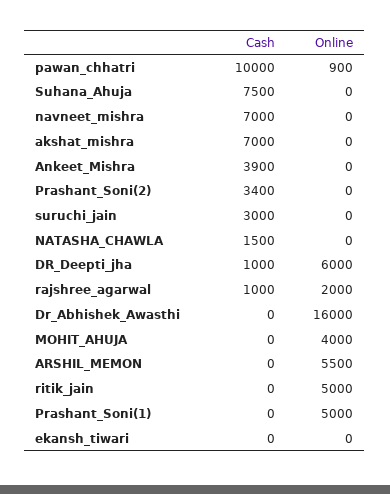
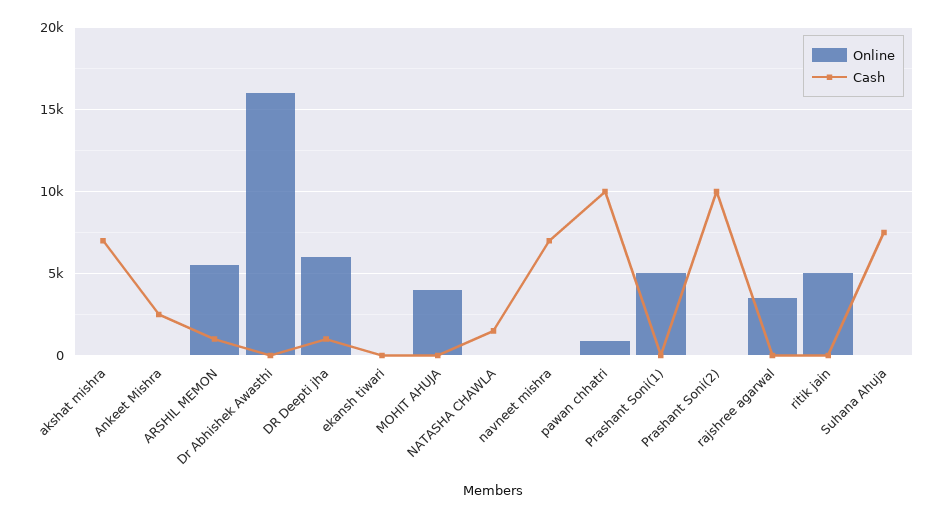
  {
    "Cash": {
      "pawan_chhatri": 10000,
      "Suhana_Ahuja": 7500,
      "navneet_mishra": 7000,
      "akshat_mishra": 7000,
-     "Ankeet_Mishra": 3900,
+     "Ankeet_Mishra": 2500,
-     "Prashant_Soni(2)": 3400,
+     "Prashant_Soni(2)": 10000,
-     "suruchi_jain": 3000,
      "NATASHA_CHAWLA": 1500,
      "DR_Deepti_jha": 1000,
-     "rajshree_agarwal": 1000,
+     "rajshree_agarwal": 0,
      "Dr_Abhishek_Awasthi": 0,
      "MOHIT_AHUJA": 0,
-     "ARSHIL_MEMON": 0,
+     "ARSHIL_MEMON": 1000,
      "ritik_jain": 0,
      "Prashant_Soni(1)": 0,
      "ekansh_tiwari": 0
    },
    "Online": {
      "pawan_chhatri": 900,
      "Suhana_Ahuja": 0,
      "navneet_mishra": 0,
      "akshat_mishra": 0,
      "Ankeet_Mishra": 0,
      "Prashant_Soni(2)": 0,
-     "suruchi_jain": 0,
      "NATASHA_CHAWLA": 0,
      "DR_Deepti_jha": 6000,
-     "rajshree_agarwal": 2000,
+     "rajshree_agarwal": 3500,
      "Dr_Abhishek_Awasthi": 16000,
      "MOHIT_AHUJA": 4000,
      "ARSHIL_MEMON": 5500,
      "ritik_jain": 5000,
      "Prashant_Soni(1)": 5000,
      "ekansh_tiwari": 0
    }
  }

